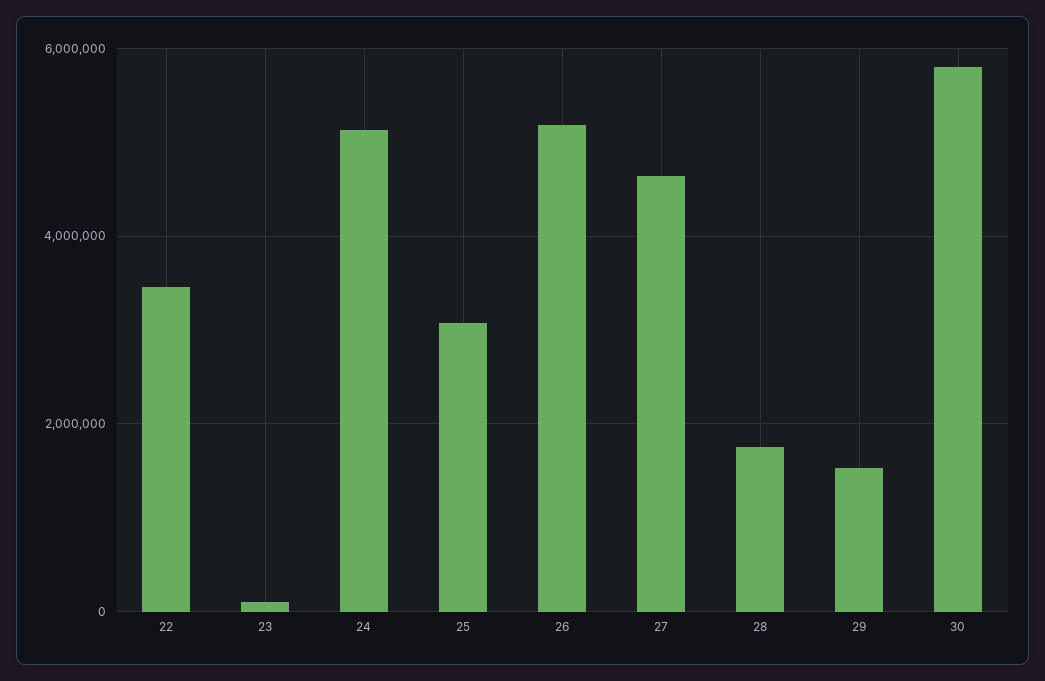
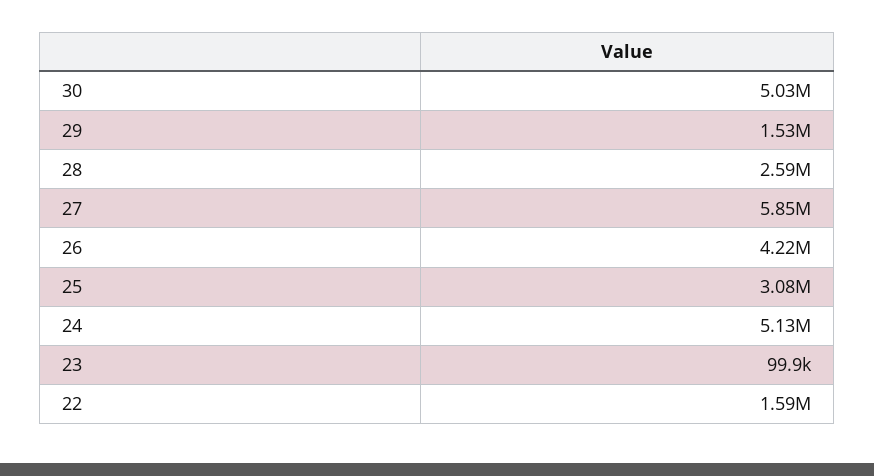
  {
-   "22": 3400000,
+   "22": 1590000,
    "23": 99900,
    "24": 5130000,
    "25": 3080000,
-   "26": 5200000,
+   "26": 4220000,
-   "27": 4600000,
+   "27": 5850000,
-   "28": 1800000,
+   "28": 2590000,
    "29": 1530000,
-   "30": 5800000
+   "30": 5030000
  }

